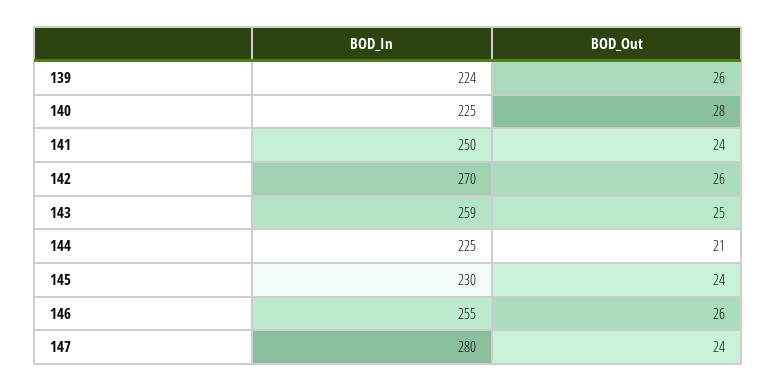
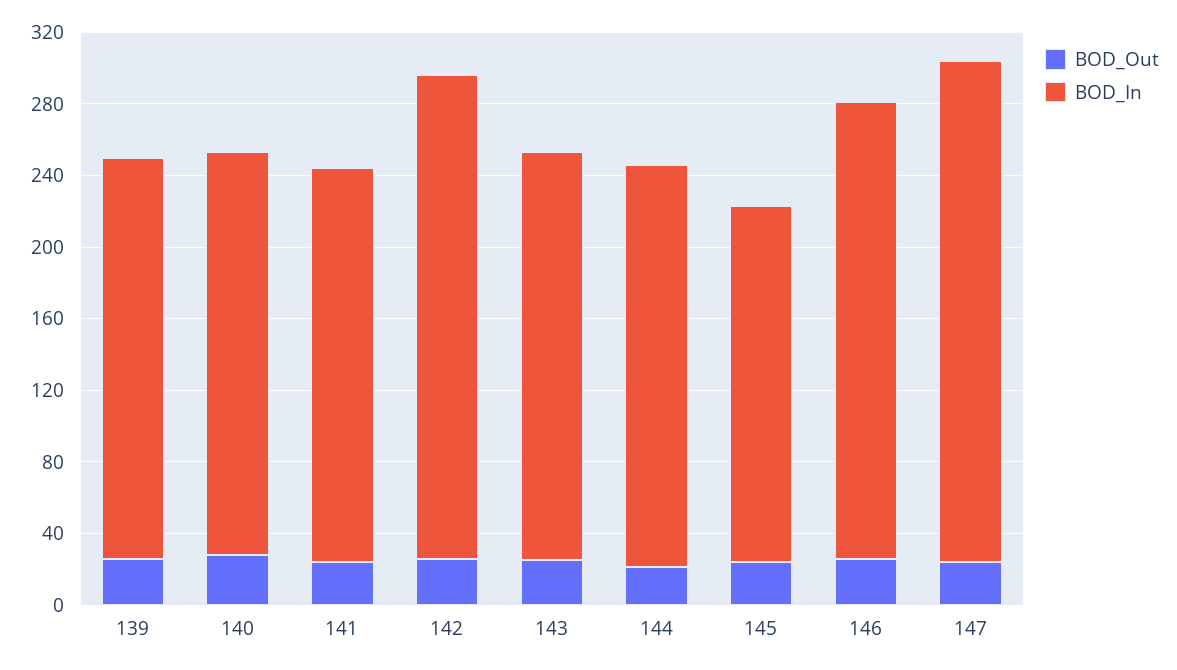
  {
    "BOD_In": {
      "139": 224,
      "140": 225,
-     "141": 250,
+     "141": 220,
      "142": 270,
-     "143": 259,
+     "143": 230,
      "144": 225,
-     "145": 230,
+     "145": 200,
      "146": 255,
      "147": 280
    },
    "BOD_Out": {
      "139": 26,
      "140": 28,
      "141": 24,
      "142": 26,
      "143": 25,
      "144": 21,
      "145": 24,
      "146": 26,
      "147": 24
    }
  }

